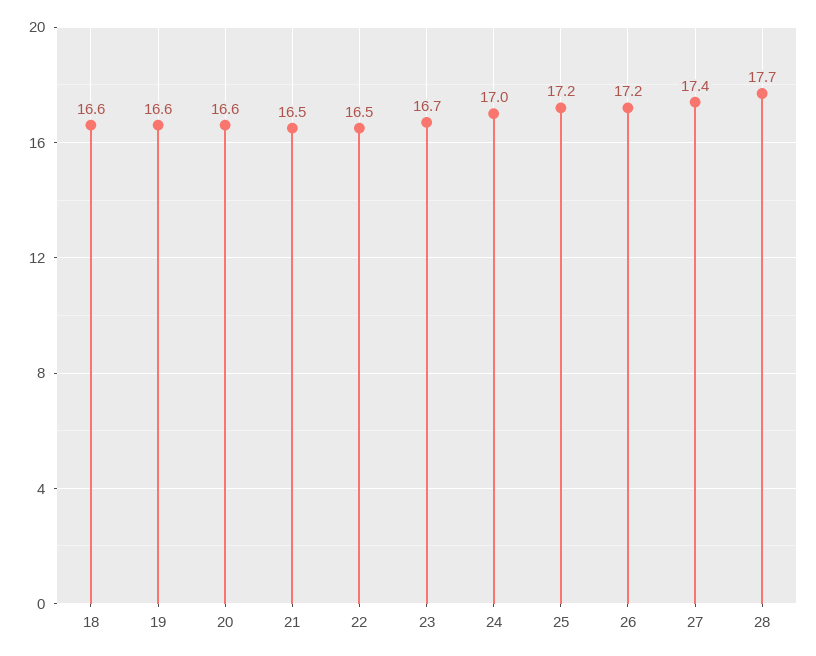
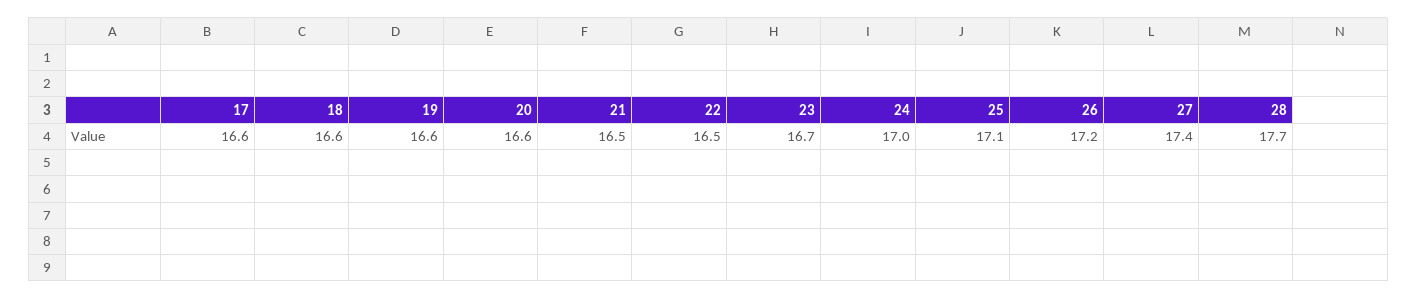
  {
    "18": 16.6,
    "19": 16.6,
    "20": 16.6,
    "21": 16.5,
    "22": 16.5,
    "23": 16.7,
    "24": 17,
-   "25": 17.2,
+   "25": 17.1,
    "26": 17.2,
    "27": 17.4,
-   "28": 17.7
+   "28": 17.7,
+   "17": 16.6
  }

